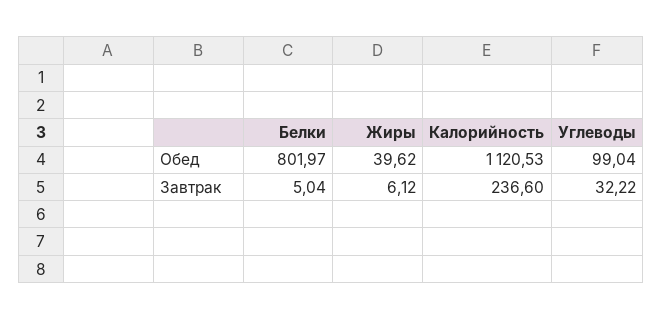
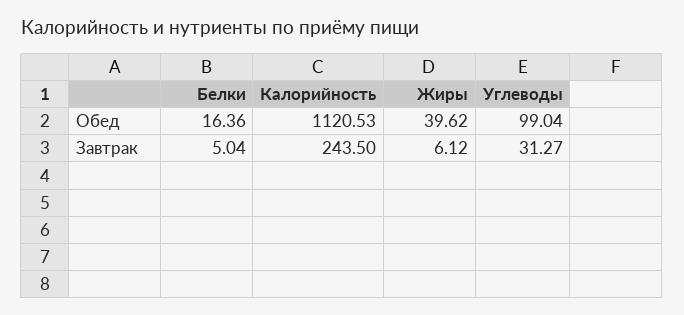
  {
    "Белки": {
-     "Обед": 801.97,
+     "Обед": 16.36,
      "Завтрак": 5.04
    },
    "Жиры": {
      "Обед": 39.62,
      "Завтрак": 6.12
    },
    "Калорийность": {
      "Обед": 1120.53,
-     "Завтрак": 236.6
+     "Завтрак": 243.5
    },
    "Углеводы": {
      "Обед": 99.04,
-     "Завтрак": 32.22
+     "Завтрак": 31.27
    }
  }

